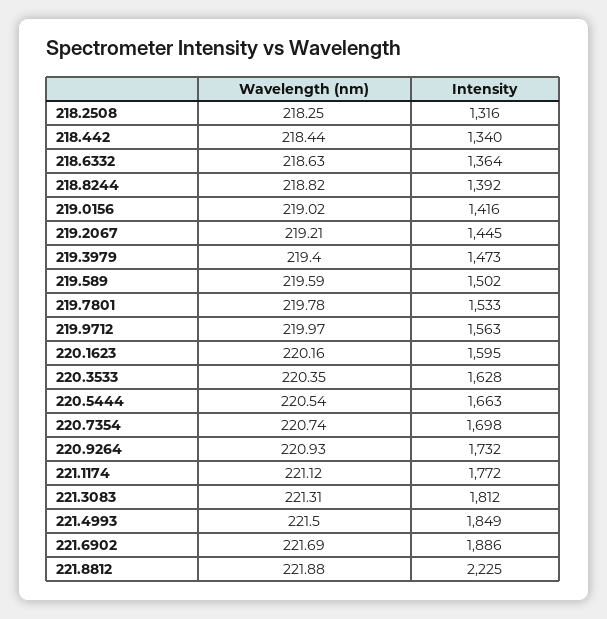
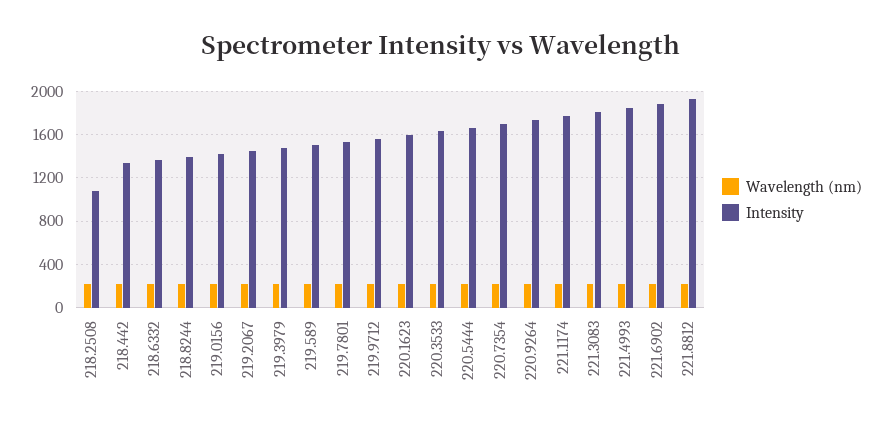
  {
    "Wavelength (nm)": {
      "218.2508": 218.25,
      "218.442": 218.44,
      "218.6332": 218.63,
      "218.8244": 218.82,
      "219.0156": 219.02,
      "219.2067": 219.21,
      "219.3979": 219.4,
      "219.589": 219.59,
      "219.7801": 219.78,
      "219.9712": 219.97,
      "220.1623": 220.16,
      "220.3533": 220.35,
      "220.5444": 220.54,
      "220.7354": 220.74,
      "220.9264": 220.93,
      "221.1174": 221.12,
      "221.3083": 221.31,
      "221.4993": 221.5,
      "221.6902": 221.69,
      "221.8812": 221.88
    },
    "Intensity": {
-     "218.2508": 1316,
+     "218.2508": 1100,
      "218.442": 1340,
      "218.6332": 1364,
      "218.8244": 1392,
      "219.0156": 1416,
      "219.2067": 1445,
      "219.3979": 1473,
      "219.589": 1502,
      "219.7801": 1533,
      "219.9712": 1563,
      "220.1623": 1595,
      "220.3533": 1628,
      "220.5444": 1663,
      "220.7354": 1698,
      "220.9264": 1732,
      "221.1174": 1772,
      "221.3083": 1812,
      "221.4993": 1849,
      "221.6902": 1886,
-     "221.8812": 2225
+     "221.8812": 1900
    }
  }

